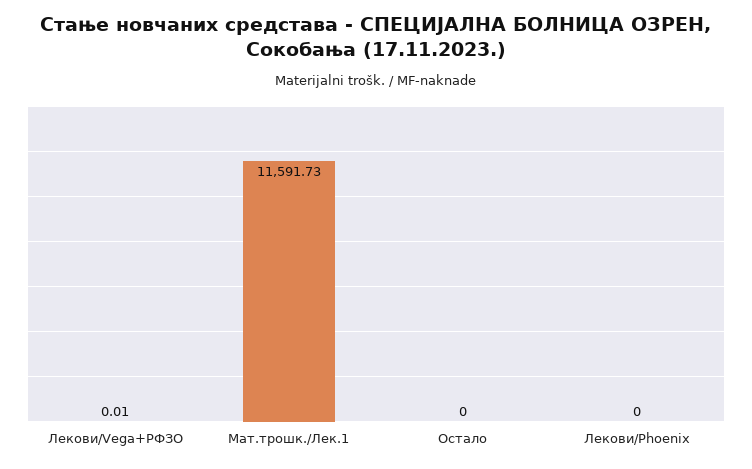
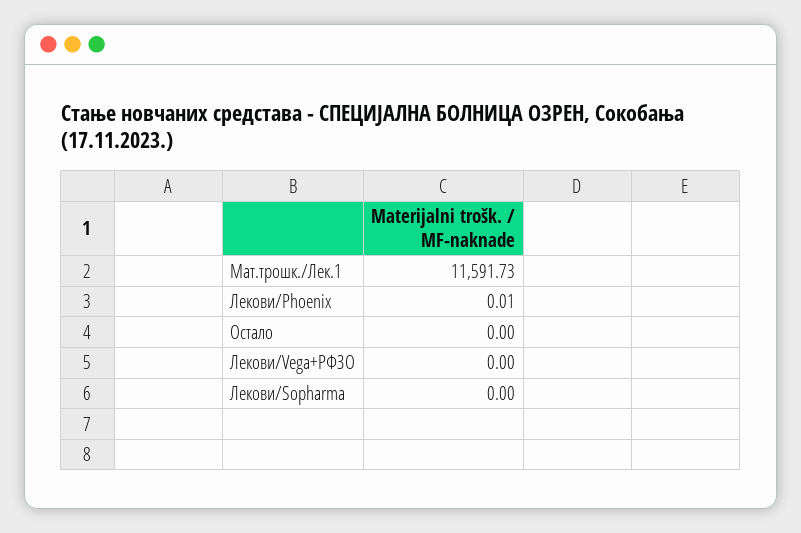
  {
-   "Лекови/Vega+РФЗО": 0.01,
+   "Лекови/Vega+РФЗО": 0,
    "Мат.трошк./Лек.1": 11591.73,
    "Остало": 0,
-   "Лекови/Phoenix": 0
+   "Лекови/Phoenix": 0.01,
+   "Лекови/Sopharma": 0
  }

